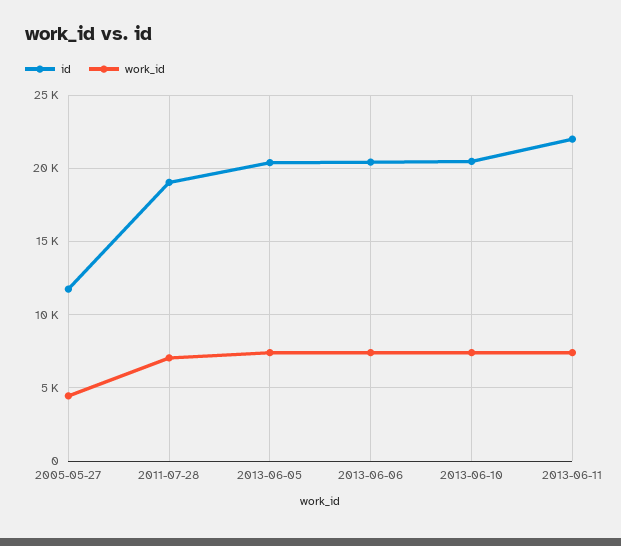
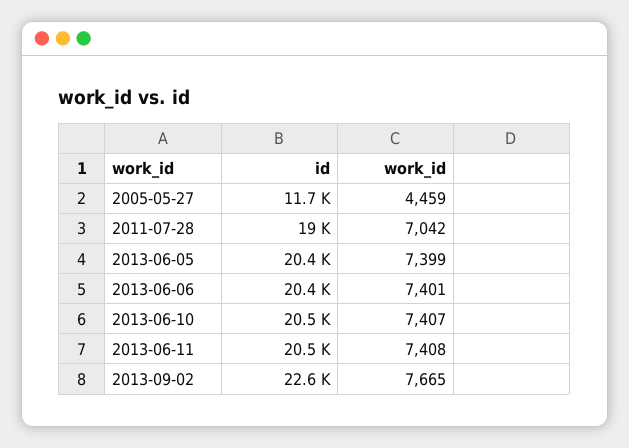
  {
    "id": {
      "2005-05-27": 11700,
      "2011-07-28": 19000,
      "2013-06-05": 20400,
      "2013-06-06": 20400,
      "2013-06-10": 20500,
-     "2013-06-11": 22000
+     "2013-06-11": 20500,
+     "2013-09-02": 22600
    },
    "work_id": {
      "2005-05-27": 4459,
      "2011-07-28": 7042,
      "2013-06-05": 7399,
      "2013-06-06": 7401,
      "2013-06-10": 7407,
-     "2013-06-11": 7408
+     "2013-06-11": 7408,
+     "2013-09-02": 7665
    }
  }

